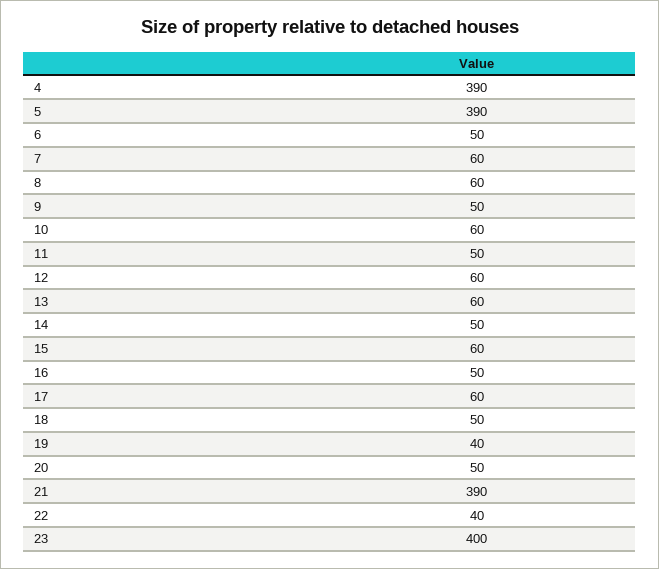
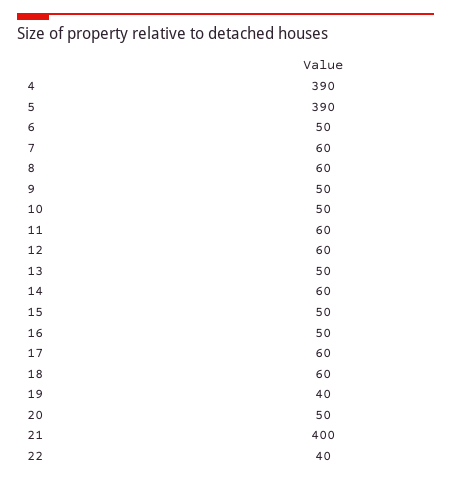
  {
    "4": 390,
    "5": 390,
    "6": 50,
    "7": 60,
    "8": 60,
    "9": 50,
-   "10": 60,
+   "10": 50,
-   "11": 50,
+   "11": 60,
    "12": 60,
-   "13": 60,
+   "13": 50,
-   "14": 50,
+   "14": 60,
-   "15": 60,
+   "15": 50,
    "16": 50,
    "17": 60,
-   "18": 50,
+   "18": 60,
    "19": 40,
    "20": 50,
-   "21": 390,
+   "21": 400,
-   "22": 40,
+   "22": 40
-   "23": 400
  }

